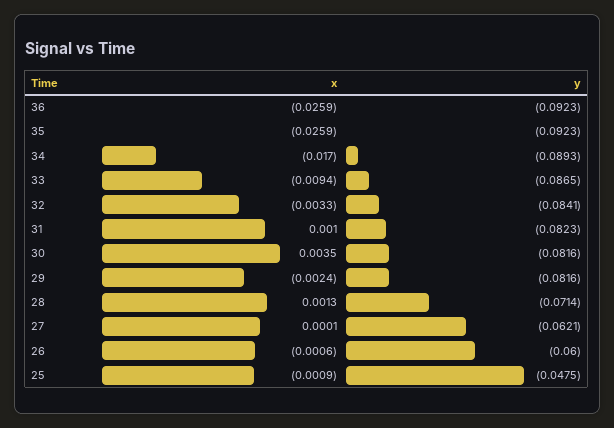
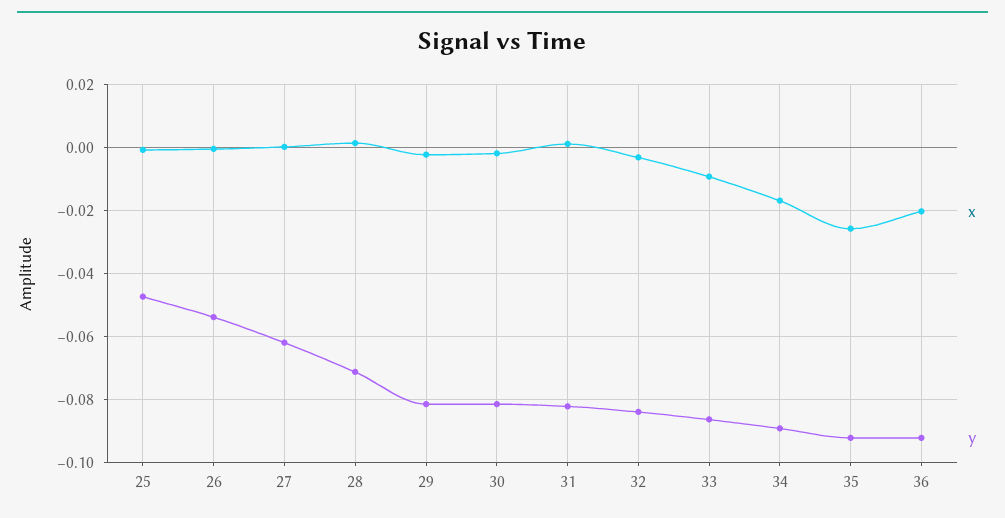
  {
    "x": {
-     "36": -0.0259,
+     "36": -0.02,
      "35": -0.0259,
      "34": -0.017,
      "33": -0.0094,
      "32": -0.0033,
      "31": 0.001,
-     "30": 0.0035,
+     "30": -0.002,
      "29": -0.0024,
      "28": 0.0013,
      "27": 0.0001,
      "26": -0.0006,
      "25": -0.0009
    },
    "y": {
      "36": -0.0923,
      "35": -0.0923,
      "34": -0.0893,
      "33": -0.0865,
      "32": -0.0841,
      "31": -0.0823,
      "30": -0.0816,
      "29": -0.0816,
      "28": -0.0714,
      "27": -0.0621,
-     "26": -0.06,
+     "26": -0.054,
      "25": -0.0475
    }
  }

